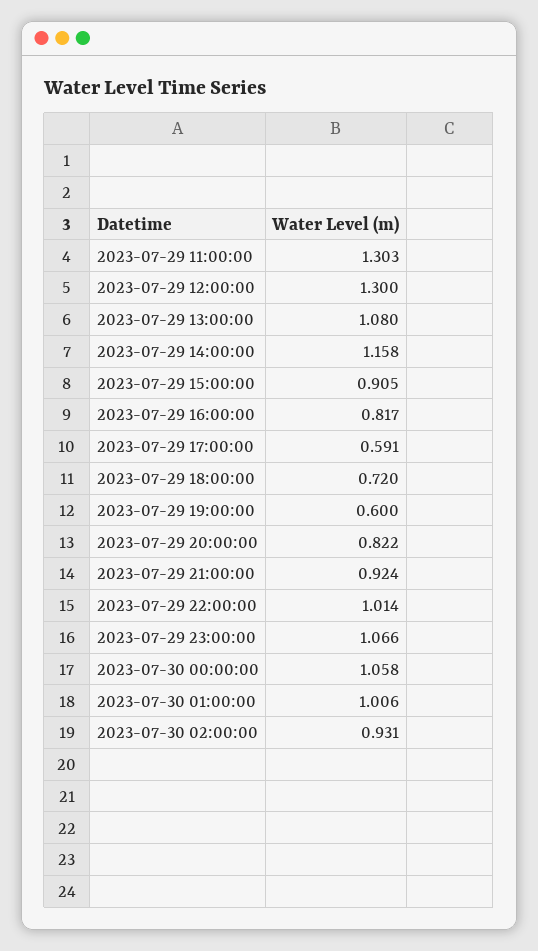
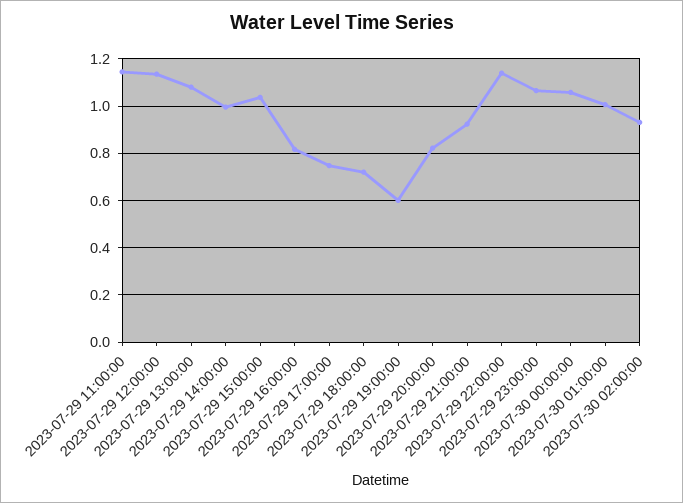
  {
-   "2023-07-29 11:00:00": 1.303,
+   "2023-07-29 11:00:00": 1.15,
-   "2023-07-29 12:00:00": 1.3,
+   "2023-07-29 12:00:00": 1.15,
    "2023-07-29 13:00:00": 1.08,
-   "2023-07-29 14:00:00": 1.158,
+   "2023-07-29 14:00:00": 1,
-   "2023-07-29 15:00:00": 0.905,
+   "2023-07-29 15:00:00": 1.05,
    "2023-07-29 16:00:00": 0.817,
-   "2023-07-29 17:00:00": 0.591,
+   "2023-07-29 17:00:00": 0.75,
    "2023-07-29 18:00:00": 0.72,
    "2023-07-29 19:00:00": 0.6,
    "2023-07-29 20:00:00": 0.822,
    "2023-07-29 21:00:00": 0.924,
-   "2023-07-29 22:00:00": 1.014,
+   "2023-07-29 22:00:00": 1.15,
    "2023-07-29 23:00:00": 1.066,
    "2023-07-30 00:00:00": 1.058,
    "2023-07-30 01:00:00": 1.006,
    "2023-07-30 02:00:00": 0.931
  }

